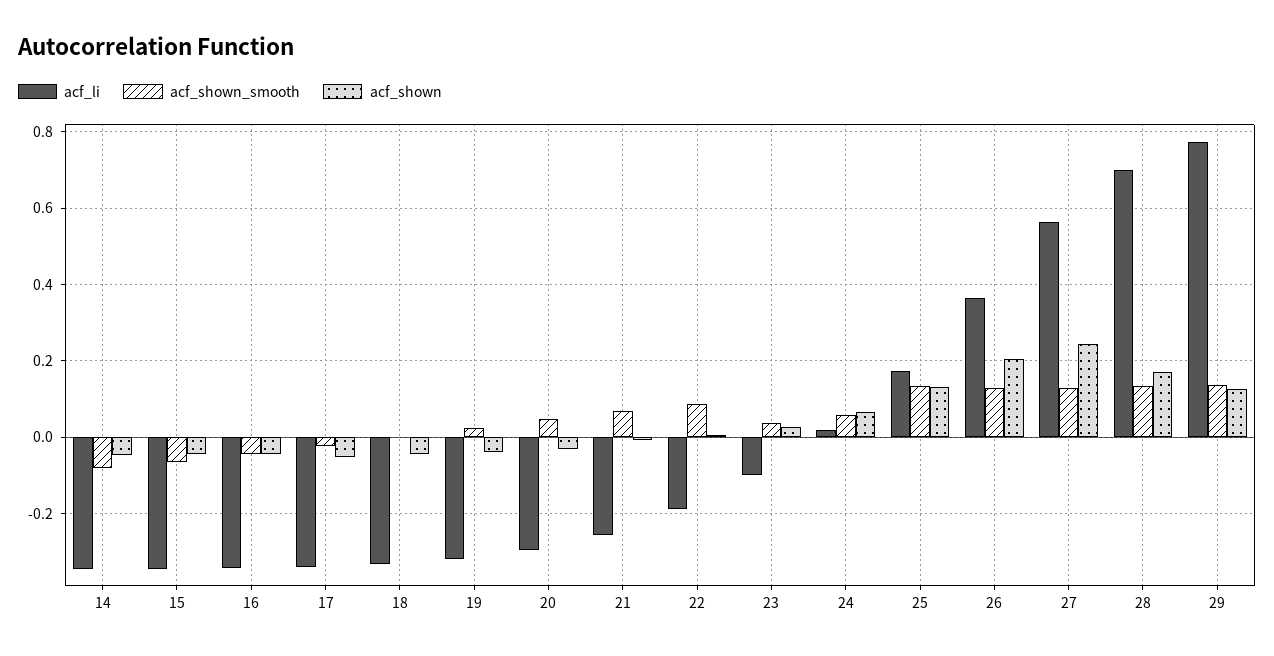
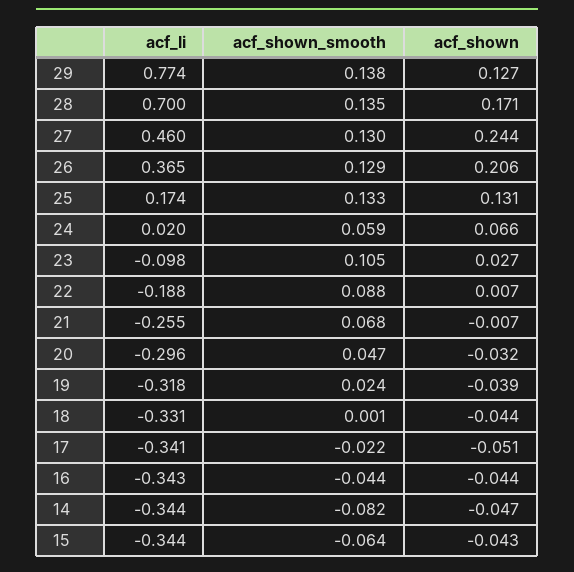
  {
    "acf_li": {
      "14": -0.344,
      "15": -0.344,
      "16": -0.343,
      "17": -0.341,
      "18": -0.331,
      "19": -0.318,
      "20": -0.296,
      "21": -0.255,
      "22": -0.188,
      "23": -0.098,
      "24": 0.02,
      "25": 0.174,
      "26": 0.365,
-     "27": 0.56,
+     "27": 0.46,
      "28": 0.7,
      "29": 0.774
    },
    "acf_shown_smooth": {
      "14": -0.082,
      "15": -0.064,
      "16": -0.044,
      "17": -0.022,
      "18": 0.001,
      "19": 0.024,
      "20": 0.047,
      "21": 0.068,
      "22": 0.088,
-     "23": 0.04,
+     "23": 0.105,
      "24": 0.059,
      "25": 0.133,
      "26": 0.129,
      "27": 0.13,
      "28": 0.135,
      "29": 0.138
    },
    "acf_shown": {
      "14": -0.047,
      "15": -0.043,
      "16": -0.044,
      "17": -0.051,
      "18": -0.044,
      "19": -0.039,
      "20": -0.032,
      "21": -0.007,
      "22": 0.007,
      "23": 0.027,
      "24": 0.066,
      "25": 0.131,
      "26": 0.206,
      "27": 0.244,
      "28": 0.171,
      "29": 0.127
    }
  }

